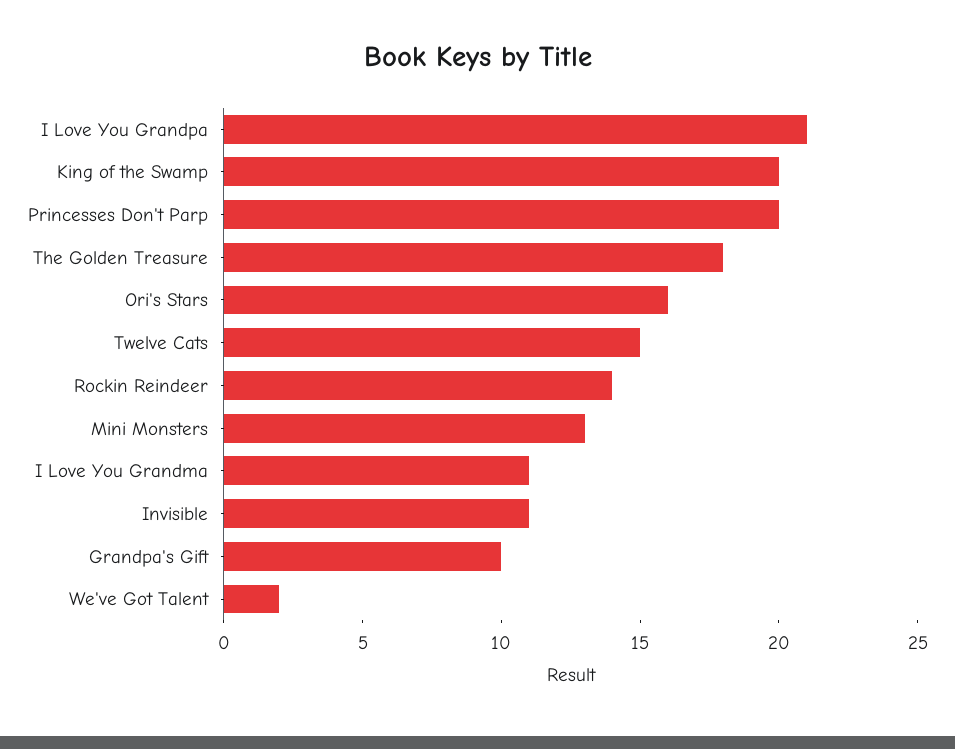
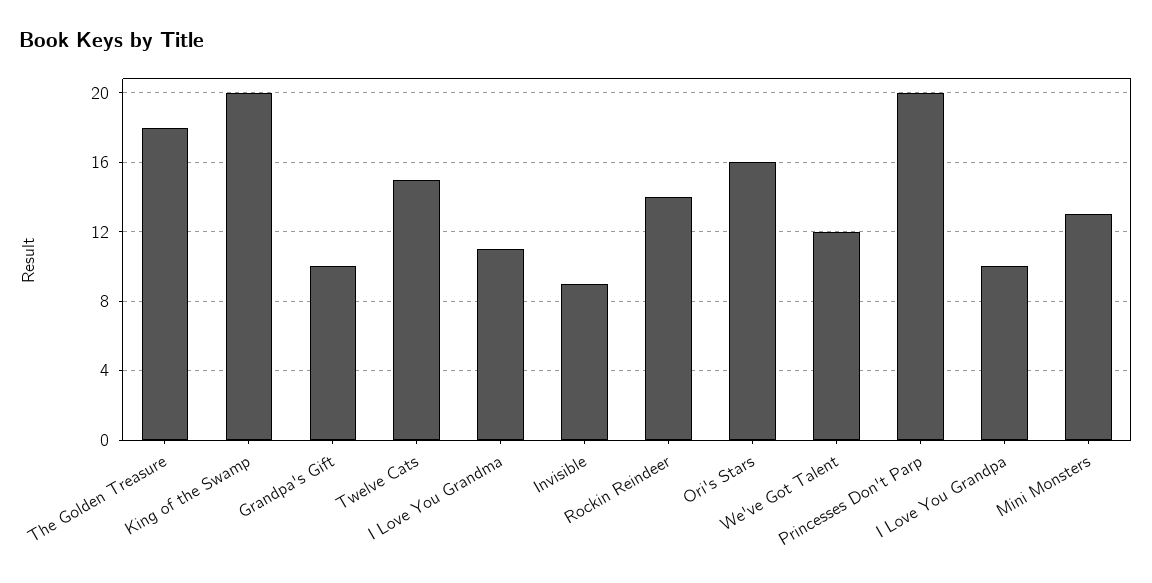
  {
-   "I Love You Grandpa": 21,
+   "I Love You Grandpa": 10,
    "King of the Swamp": 20,
    "Princesses Don't Parp": 20,
    "The Golden Treasure": 18,
    "Ori's Stars": 16,
    "Twelve Cats": 15,
    "Rockin Reindeer": 14,
    "Mini Monsters": 13,
    "I Love You Grandma": 11,
-   "Invisible": 11,
+   "Invisible": 9,
    "Grandpa's Gift": 10,
-   "We've Got Talent": 2
+   "We've Got Talent": 12
  }

